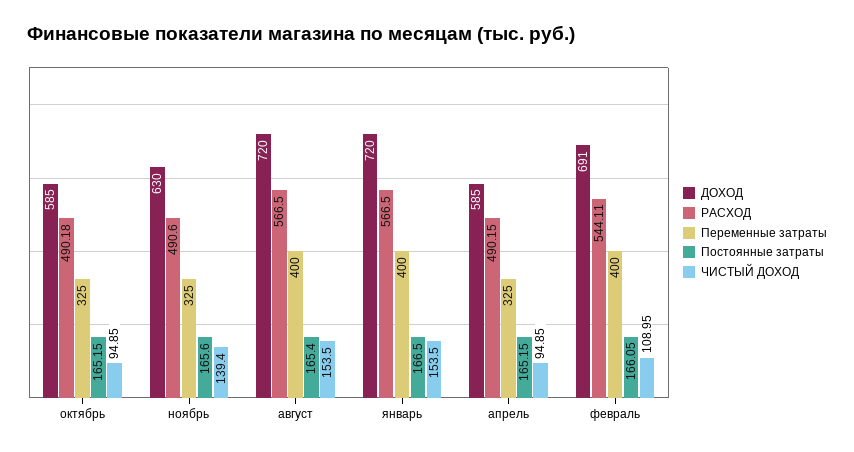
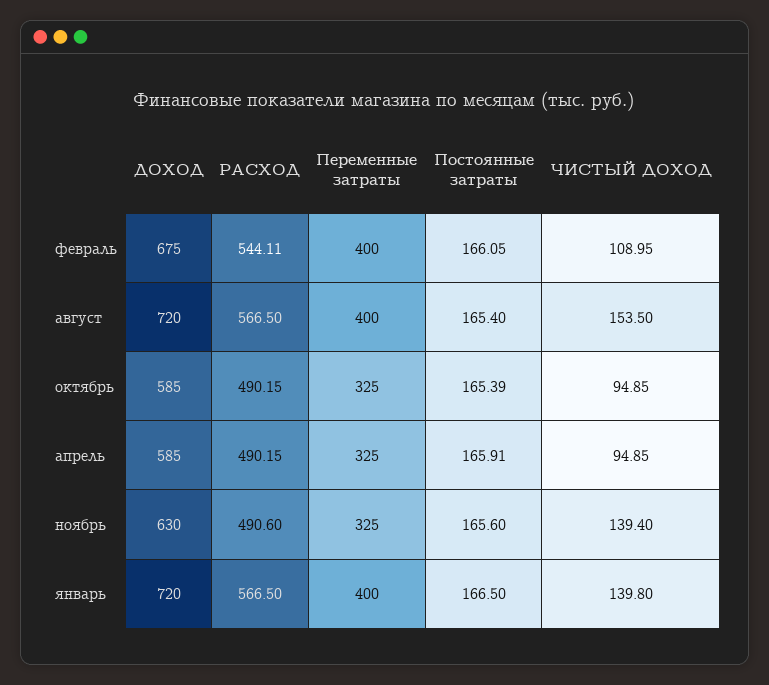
  {
    "ДОХОД": {
      "октябрь": 585,
      "ноябрь": 630,
      "август": 720,
      "январь": 720,
      "апрель": 585,
-     "февраль": 691
+     "февраль": 675
    },
    "РАСХОД": {
-     "октябрь": 490.18,
+     "октябрь": 490.15,
      "ноябрь": 490.6,
      "август": 566.5,
      "январь": 566.5,
      "апрель": 490.15,
      "февраль": 544.11
    },
    "Переменные затраты": {
      "октябрь": 325,
      "ноябрь": 325,
      "август": 400,
      "январь": 400,
      "апрель": 325,
      "февраль": 400
    },
    "Постоянные затраты": {
-     "октябрь": 165.15,
+     "октябрь": 165.39,
      "ноябрь": 165.6,
      "август": 165.4,
      "январь": 166.5,
-     "апрель": 165.15,
+     "апрель": 165.91,
      "февраль": 166.05
    },
    "ЧИСТЫЙ ДОХОД": {
      "октябрь": 94.85,
      "ноябрь": 139.4,
      "август": 153.5,
-     "январь": 153.5,
+     "январь": 139.8,
      "апрель": 94.85,
      "февраль": 108.95
    }
  }

